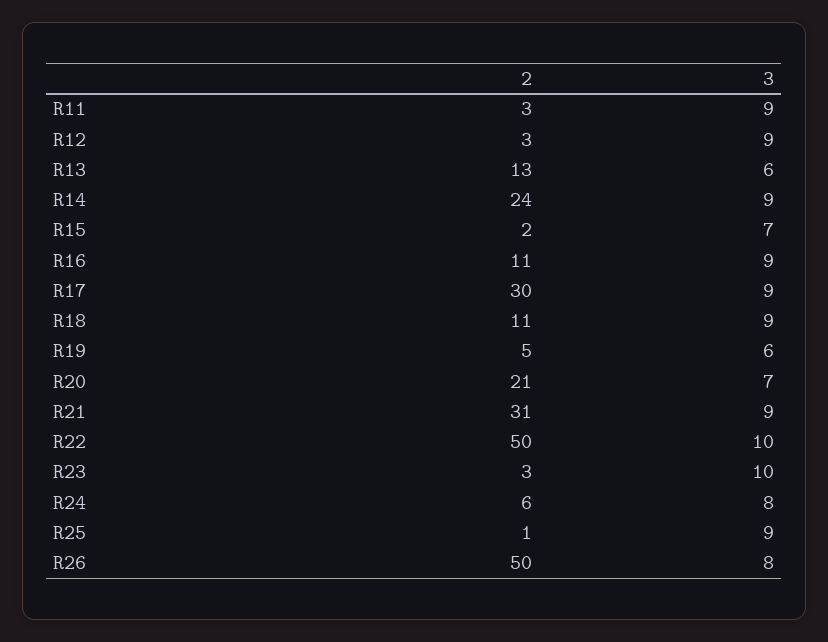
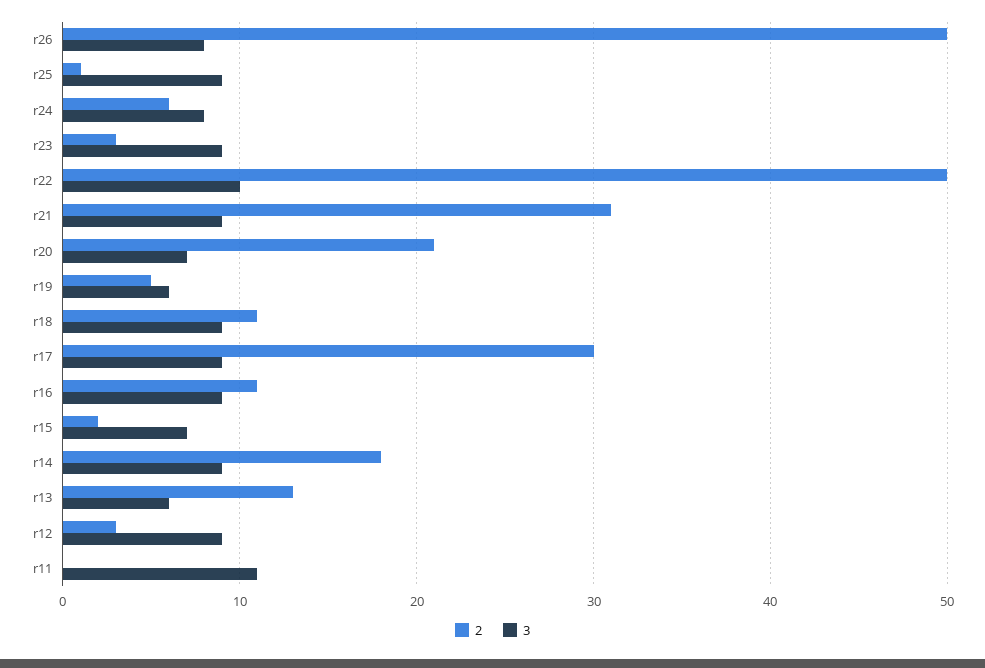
  {
    "2": {
-     "R11": 3,
+     "R11": 0,
      "R12": 3,
      "R13": 13,
-     "R14": 24,
+     "R14": 18,
      "R15": 2,
      "R16": 11,
      "R17": 30,
      "R18": 11,
      "R19": 5,
      "R20": 21,
      "R21": 31,
      "R22": 50,
      "R23": 3,
      "R24": 6,
      "R25": 1,
      "R26": 50
    },
    "3": {
-     "R11": 9,
+     "R11": 11,
      "R12": 9,
      "R13": 6,
      "R14": 9,
      "R15": 7,
      "R16": 9,
      "R17": 9,
      "R18": 9,
      "R19": 6,
      "R20": 7,
      "R21": 9,
      "R22": 10,
-     "R23": 10,
+     "R23": 9,
      "R24": 8,
      "R25": 9,
      "R26": 8
    }
  }

